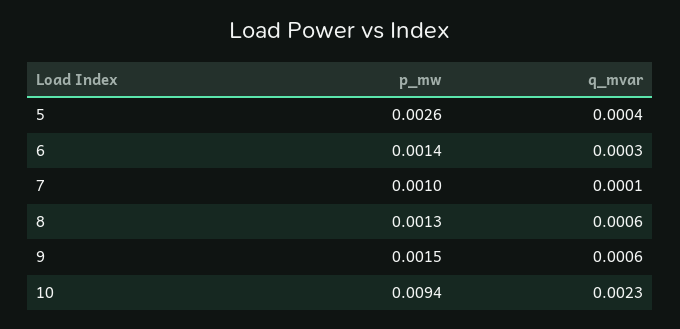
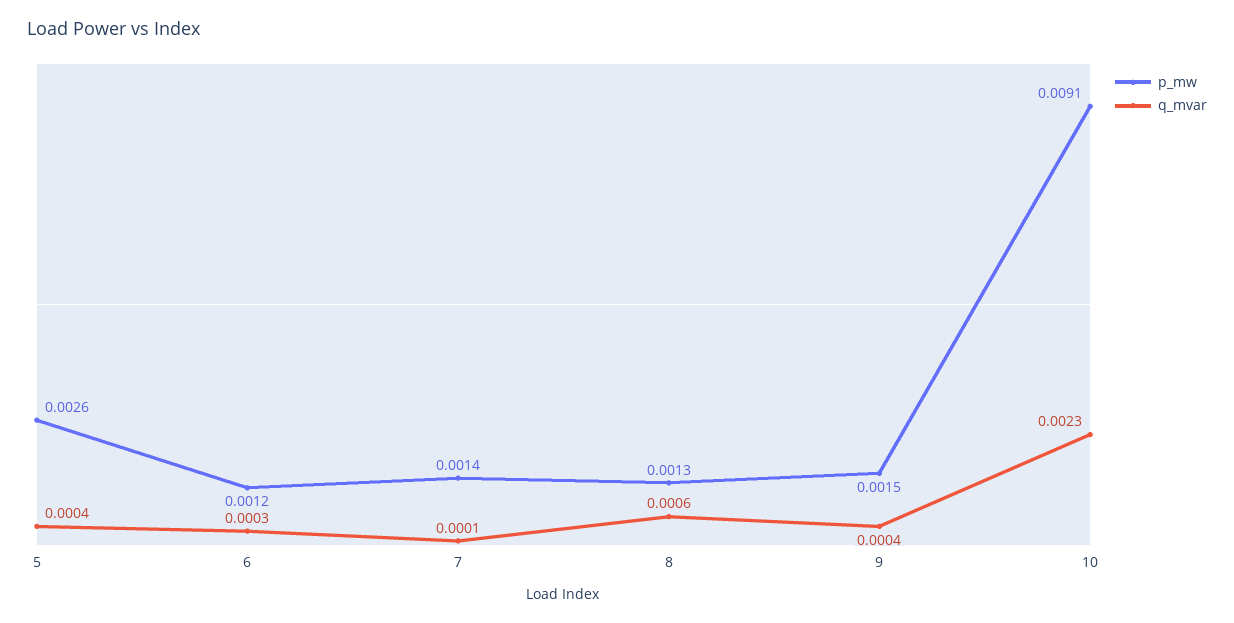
  {
    "p_mw": {
      "5": 0.0026,
-     "6": 0.0014,
+     "6": 0.0012,
-     "7": 0.001,
+     "7": 0.0014,
      "8": 0.0013,
      "9": 0.0015,
-     "10": 0.0094
+     "10": 0.0091
    },
    "q_mvar": {
      "5": 0.0004,
      "6": 0.0003,
      "7": 0.0001,
      "8": 0.0006,
-     "9": 0.0006,
+     "9": 0.0004,
      "10": 0.0023
    }
  }

